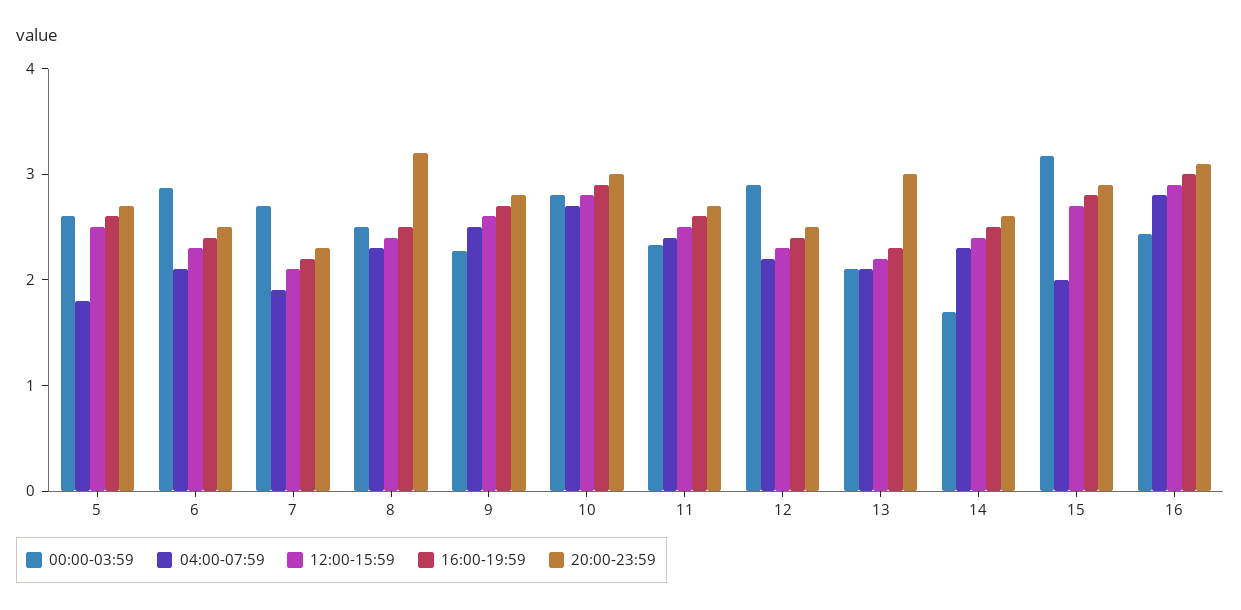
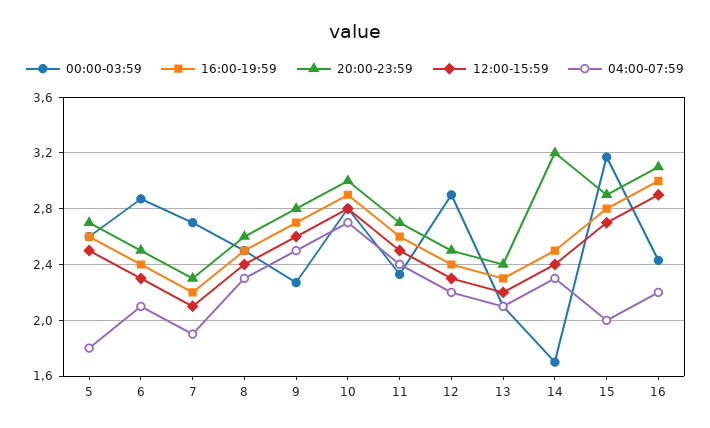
  {
    "00:00-03:59": {
      "5": 2.6,
      "6": 2.85,
      "7": 2.7,
      "8": 2.5,
      "9": 2.25,
      "10": 2.8,
      "11": 2.35,
      "12": 2.9,
      "13": 2.1,
      "14": 1.7,
      "15": 3.15,
      "16": 2.45
    },
    "04:00-07:59": {
      "5": 1.8,
      "6": 2.1,
      "7": 1.9,
      "8": 2.3,
      "9": 2.5,
      "10": 2.7,
      "11": 2.4,
      "12": 2.2,
      "13": 2.1,
      "14": 2.3,
      "15": 2,
-     "16": 2.8
+     "16": 2.2
    },
    "12:00-15:59": {
      "5": 2.5,
      "6": 2.3,
      "7": 2.1,
      "8": 2.4,
      "9": 2.6,
      "10": 2.8,
      "11": 2.5,
      "12": 2.3,
      "13": 2.2,
      "14": 2.4,
      "15": 2.7,
      "16": 2.9
    },
    "16:00-19:59": {
      "5": 2.6,
      "6": 2.4,
      "7": 2.2,
      "8": 2.5,
      "9": 2.7,
      "10": 2.9,
      "11": 2.6,
      "12": 2.4,
      "13": 2.3,
      "14": 2.5,
      "15": 2.8,
      "16": 3
    },
    "20:00-23:59": {
      "5": 2.7,
      "6": 2.5,
      "7": 2.3,
-     "8": 3.2,
+     "8": 2.6,
      "9": 2.8,
      "10": 3,
      "11": 2.7,
      "12": 2.5,
-     "13": 3,
+     "13": 2.4,
-     "14": 2.6,
+     "14": 3.2,
      "15": 2.9,
      "16": 3.1
    }
  }

